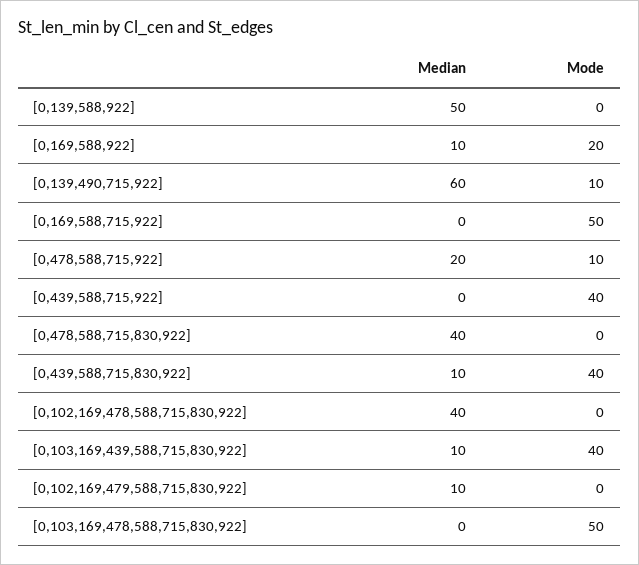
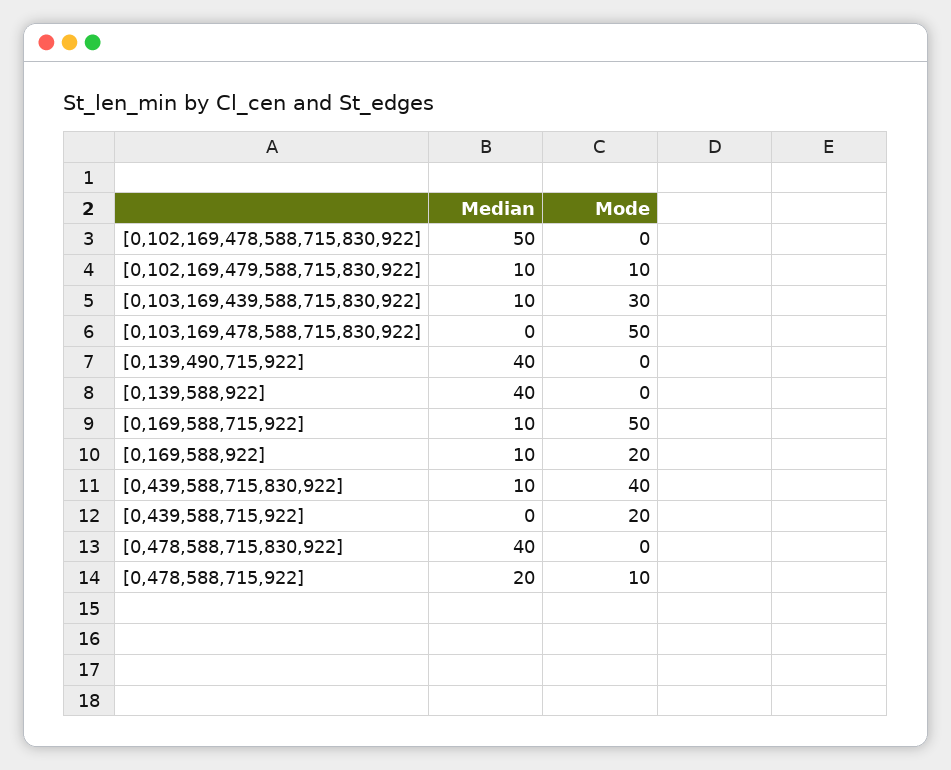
  {
    "Median": {
-     "[0,139,588,922]": 50,
+     "[0,139,588,922]": 40,
      "[0,169,588,922]": 10,
-     "[0,139,490,715,922]": 60,
+     "[0,139,490,715,922]": 40,
-     "[0,169,588,715,922]": 0,
+     "[0,169,588,715,922]": 10,
      "[0,478,588,715,922]": 20,
      "[0,439,588,715,922]": 0,
      "[0,478,588,715,830,922]": 40,
      "[0,439,588,715,830,922]": 10,
-     "[0,102,169,478,588,715,830,922]": 40,
+     "[0,102,169,478,588,715,830,922]": 50,
      "[0,103,169,439,588,715,830,922]": 10,
      "[0,102,169,479,588,715,830,922]": 10,
      "[0,103,169,478,588,715,830,922]": 0
    },
    "Mode": {
      "[0,139,588,922]": 0,
      "[0,169,588,922]": 20,
-     "[0,139,490,715,922]": 10,
+     "[0,139,490,715,922]": 0,
      "[0,169,588,715,922]": 50,
      "[0,478,588,715,922]": 10,
-     "[0,439,588,715,922]": 40,
+     "[0,439,588,715,922]": 20,
      "[0,478,588,715,830,922]": 0,
      "[0,439,588,715,830,922]": 40,
      "[0,102,169,478,588,715,830,922]": 0,
-     "[0,103,169,439,588,715,830,922]": 40,
+     "[0,103,169,439,588,715,830,922]": 30,
-     "[0,102,169,479,588,715,830,922]": 0,
+     "[0,102,169,479,588,715,830,922]": 10,
      "[0,103,169,478,588,715,830,922]": 50
    }
  }

